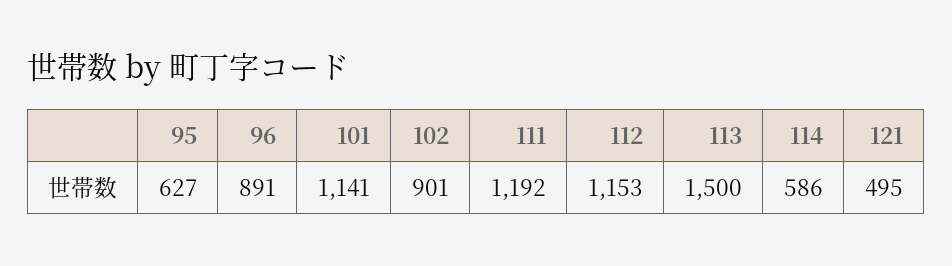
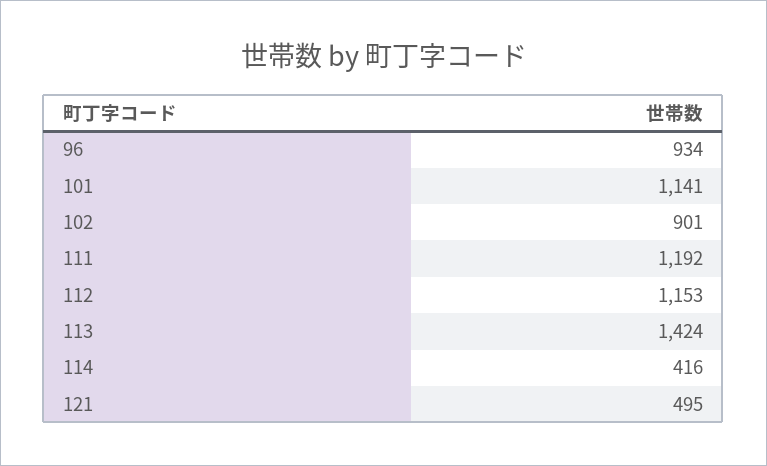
  {
-   "95": 627,
-   "96": 891,
+   "96": 934,
    "101": 1141,
    "102": 901,
    "111": 1192,
    "112": 1153,
-   "113": 1500,
+   "113": 1424,
-   "114": 586,
+   "114": 416,
    "121": 495
  }

